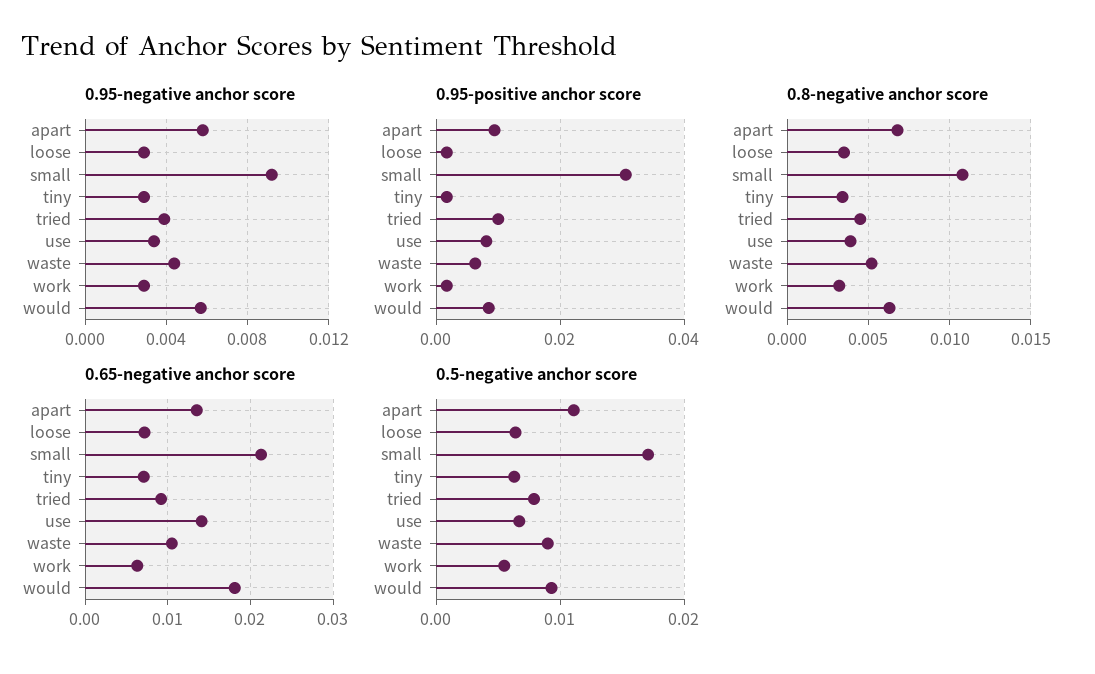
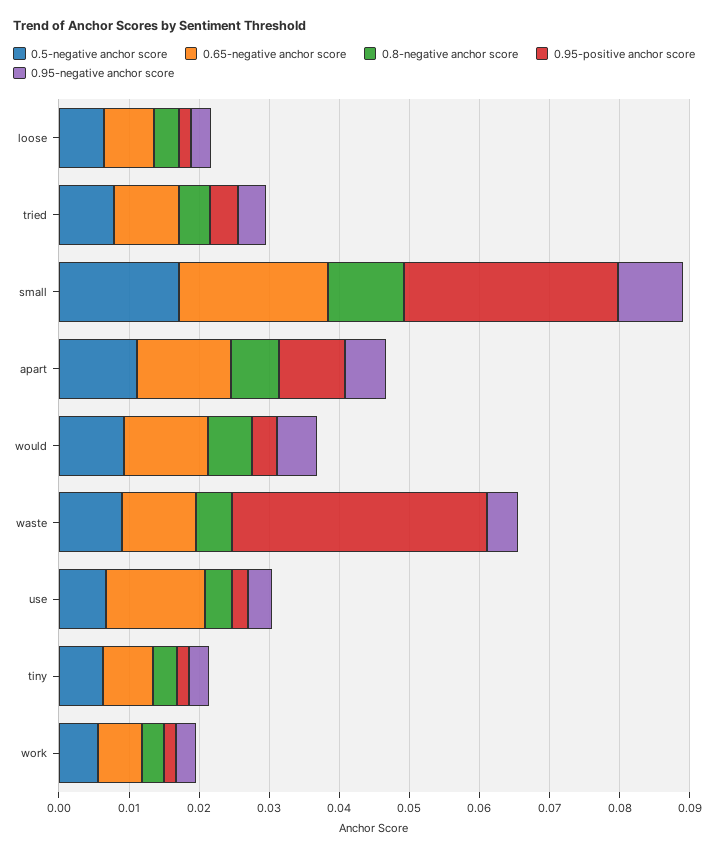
  {
    "0.95-negative anchor score": {
      "apart": 0.006,
      "loose": 0.003,
      "small": 0.009,
      "tiny": 0.003,
      "tried": 0.004,
      "use": 0.0035,
      "waste": 0.0045,
      "work": 0.003,
      "would": 0.0055
    },
    "0.95-positive anchor score": {
      "apart": 0.01,
      "loose": 0.002,
      "small": 0.03,
      "tiny": 0.002,
-     "tried": 0.01,
+     "tried": 0.004,
-     "use": 0.008,
+     "use": 0.002,
-     "waste": 0.006,
+     "waste": 0.036,
      "work": 0.002,
-     "would": 0.008
+     "would": 0.004
    },
    "0.8-negative anchor score": {
      "apart": 0.007,
      "loose": 0.0035,
      "small": 0.011,
      "tiny": 0.0035,
      "tried": 0.0045,
      "use": 0.004,
      "waste": 0.005,
      "work": 0.003,
      "would": 0.0065
    },
    "0.65-negative anchor score": {
      "apart": 0.014,
      "loose": 0.007,
      "small": 0.021,
      "tiny": 0.007,
      "tried": 0.009,
      "use": 0.014,
      "waste": 0.011,
      "work": 0.006,
-     "would": 0.018
+     "would": 0.012
    },
    "0.5-negative anchor score": {
      "apart": 0.011,
      "loose": 0.006,
      "small": 0.017,
      "tiny": 0.006,
      "tried": 0.008,
      "use": 0.007,
      "waste": 0.009,
      "work": 0.006,
      "would": 0.009
    }
  }

